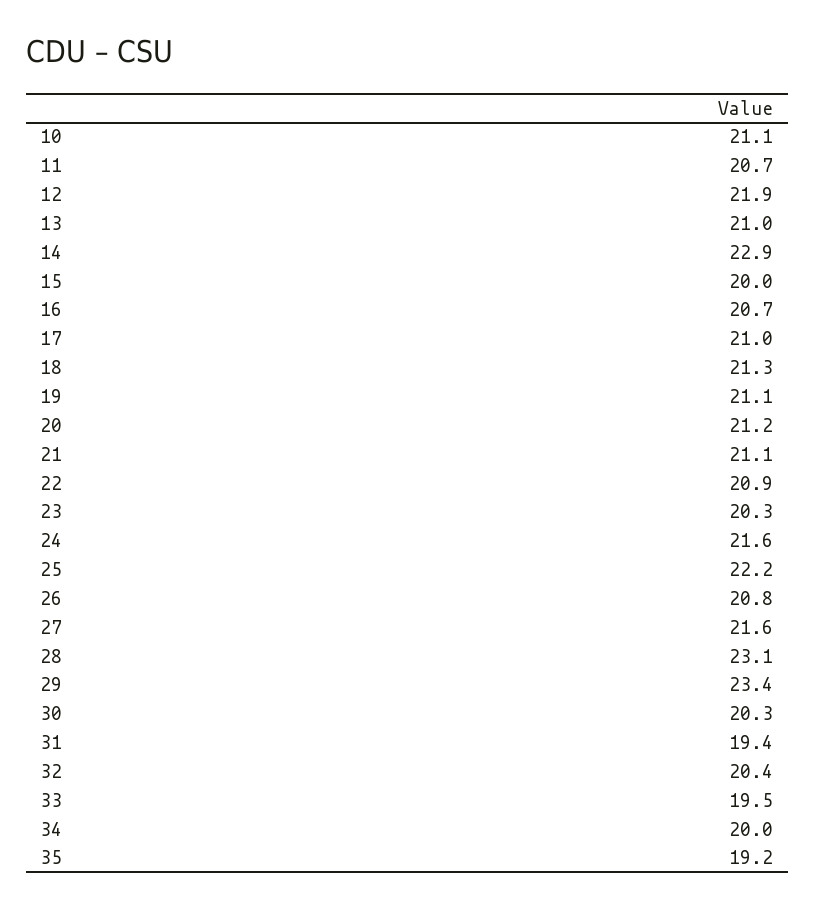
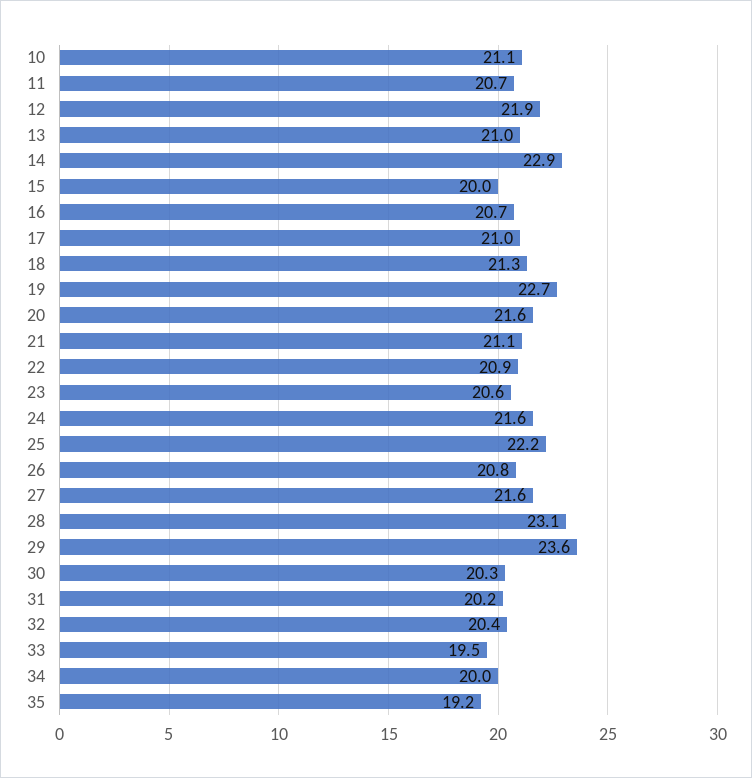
  {
    "10": 21.1,
    "11": 20.7,
    "12": 21.9,
    "13": 21,
    "14": 22.9,
    "15": 20,
    "16": 20.7,
    "17": 21,
    "18": 21.3,
-   "19": 21.1,
+   "19": 22.7,
-   "20": 21.2,
+   "20": 21.6,
    "21": 21.1,
    "22": 20.9,
-   "23": 20.3,
+   "23": 20.6,
    "24": 21.6,
    "25": 22.2,
    "26": 20.8,
    "27": 21.6,
    "28": 23.1,
-   "29": 23.4,
+   "29": 23.6,
    "30": 20.3,
-   "31": 19.4,
+   "31": 20.2,
    "32": 20.4,
    "33": 19.5,
    "34": 20,
    "35": 19.2
  }

